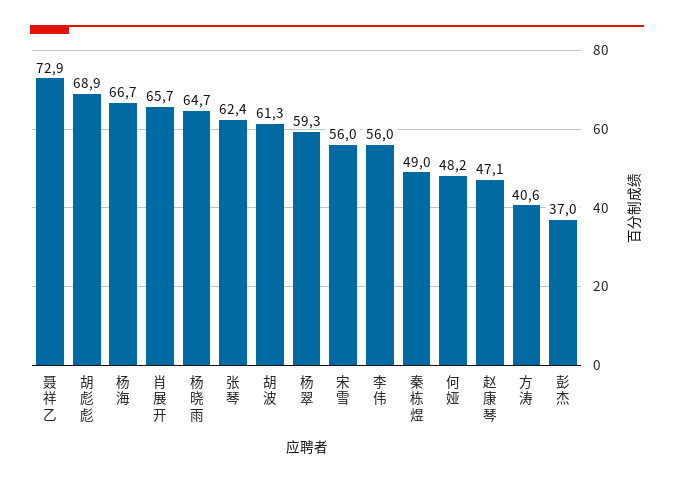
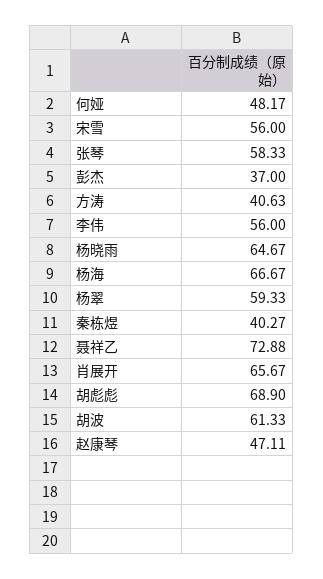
  {
    "聂祥乙": 72.88,
    "胡彪彪": 68.9,
    "杨海": 66.67,
    "肖展开": 65.67,
    "杨晓雨": 64.67,
-   "张琴": 62.4,
+   "张琴": 58.33,
    "胡波": 61.33,
    "杨翠": 59.33,
    "宋雪": 56,
    "李伟": 56,
-   "秦栋煜": 49,
+   "秦栋煜": 40.27,
    "何娅": 48.17,
    "赵康琴": 47.11,
    "方涛": 40.63,
    "彭杰": 37
  }

